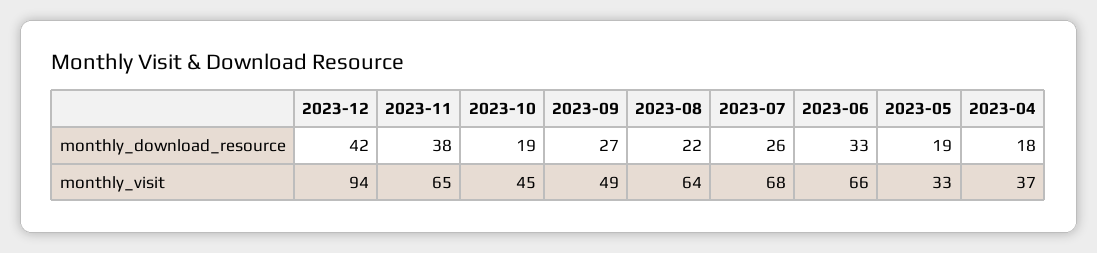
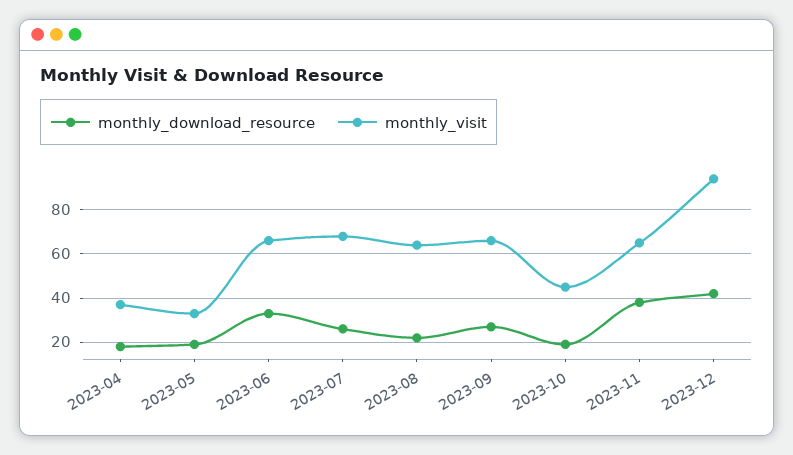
  {
    "monthly_download_resource": {
      "2023-12": 42,
      "2023-11": 38,
      "2023-10": 19,
      "2023-09": 27,
      "2023-08": 22,
      "2023-07": 26,
      "2023-06": 33,
      "2023-05": 19,
      "2023-04": 18
    },
    "monthly_visit": {
      "2023-12": 94,
      "2023-11": 65,
      "2023-10": 45,
-     "2023-09": 49,
+     "2023-09": 65,
      "2023-08": 64,
      "2023-07": 68,
      "2023-06": 66,
      "2023-05": 33,
      "2023-04": 37
    }
  }

